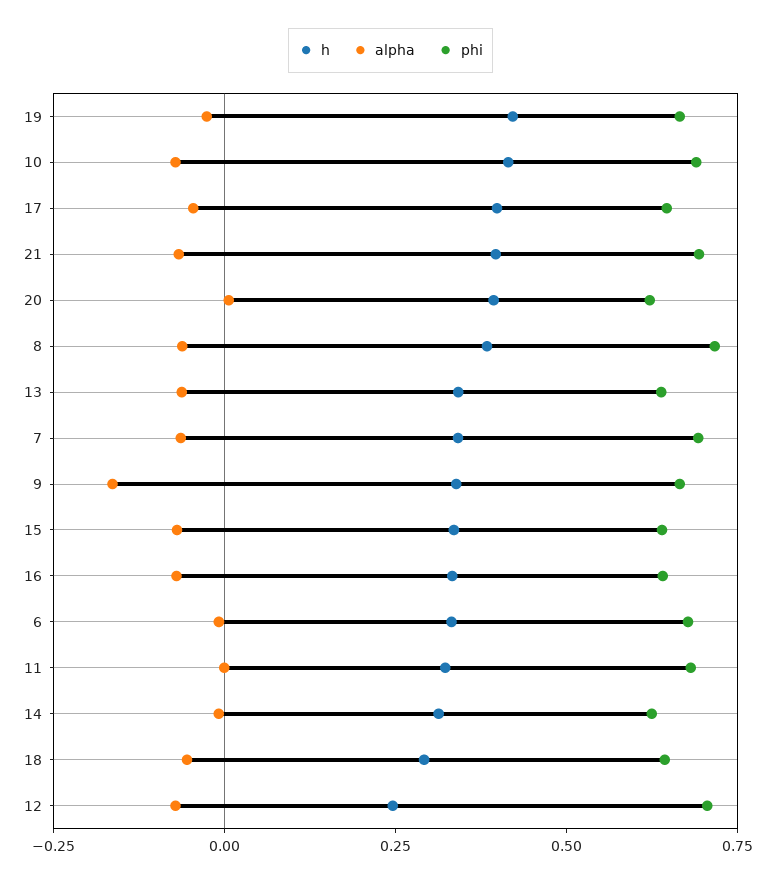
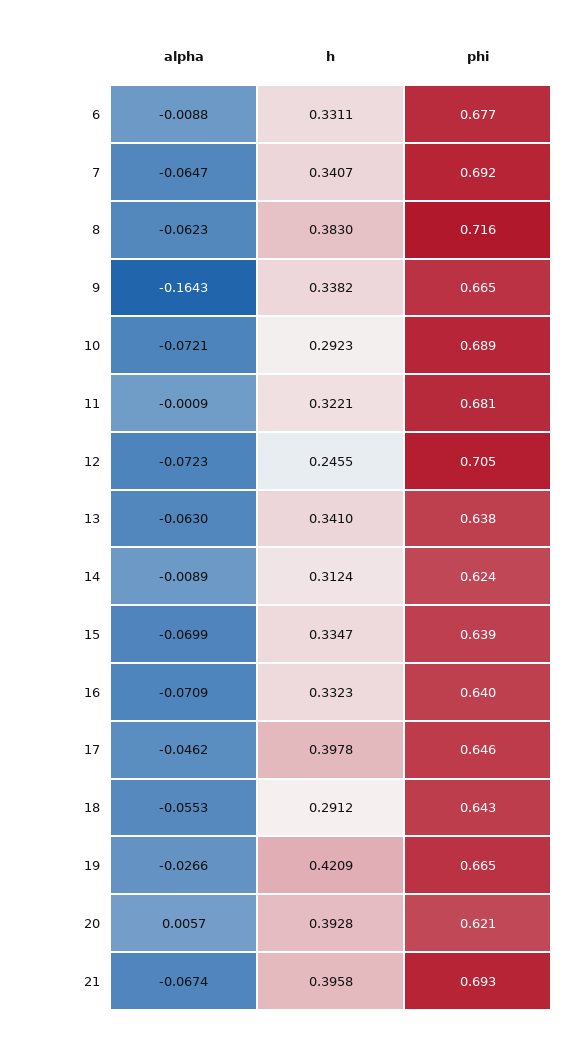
  {
    "h": {
      "19": 0.4209,
-     "10": 0.4,
+     "10": 0.2923,
      "17": 0.3978,
      "21": 0.3958,
      "20": 0.3928,
      "8": 0.383,
      "13": 0.341,
      "7": 0.3407,
      "9": 0.3382,
      "15": 0.3347,
      "16": 0.3323,
      "6": 0.3311,
      "11": 0.3221,
      "14": 0.3124,
      "18": 0.2912,
      "12": 0.2455
    },
    "alpha": {
      "19": -0.0266,
      "10": -0.0721,
      "17": -0.0462,
      "21": -0.0674,
      "20": 0.0057,
      "8": -0.0623,
      "13": -0.063,
      "7": -0.0647,
      "9": -0.1643,
      "15": -0.0699,
      "16": -0.0709,
      "6": -0.0088,
      "11": -0.0009,
      "14": -0.0089,
      "18": -0.0553,
      "12": -0.0723
    },
    "phi": {
      "19": 0.665,
      "10": 0.689,
      "17": 0.646,
      "21": 0.693,
      "20": 0.621,
      "8": 0.716,
      "13": 0.638,
      "7": 0.692,
      "9": 0.665,
      "15": 0.639,
      "16": 0.64,
      "6": 0.677,
      "11": 0.681,
      "14": 0.624,
      "18": 0.643,
      "12": 0.705
    }
  }

